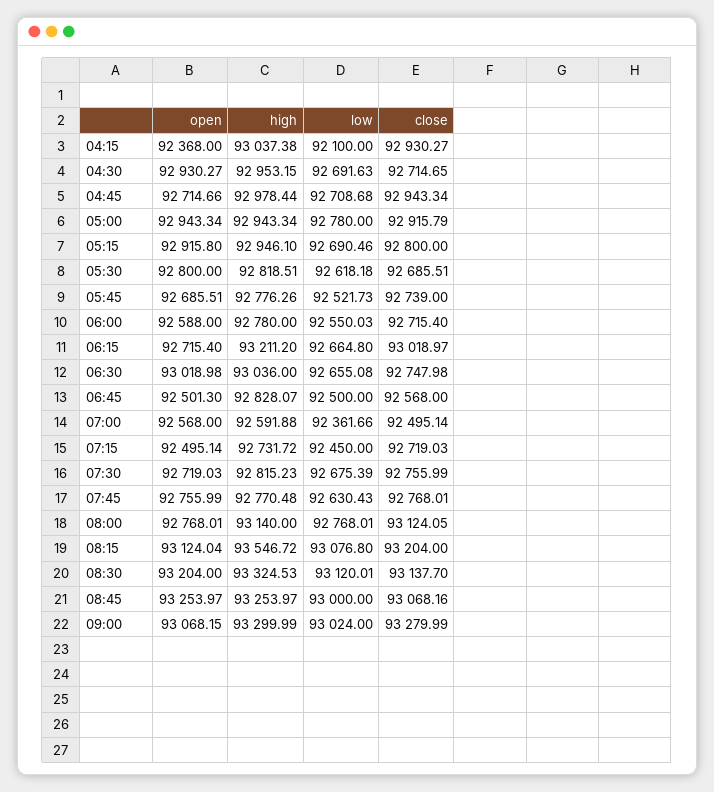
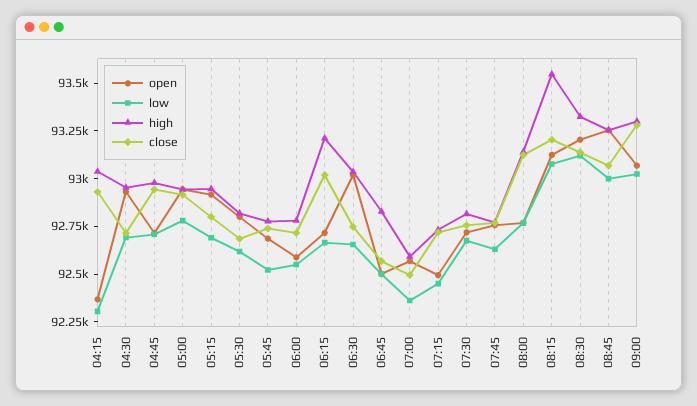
  {
    "open": {
      "04:15": 92368,
      "04:30": 92930.27,
      "04:45": 92714.66,
      "05:00": 92943.34,
      "05:15": 92915.8,
      "05:30": 92800,
      "05:45": 92685.51,
      "06:00": 92588,
      "06:15": 92715.4,
      "06:30": 93018.98,
      "06:45": 92501.3,
      "07:00": 92568,
      "07:15": 92495.14,
      "07:30": 92719.03,
      "07:45": 92755.99,
      "08:00": 92768.01,
      "08:15": 93124.04,
      "08:30": 93204,
      "08:45": 93253.97,
      "09:00": 93068.15
    },
    "high": {
      "04:15": 93037.38,
      "04:30": 92953.15,
      "04:45": 92978.44,
      "05:00": 92943.34,
      "05:15": 92946.1,
      "05:30": 92818.51,
      "05:45": 92776.26,
      "06:00": 92780,
      "06:15": 93211.2,
      "06:30": 93036,
      "06:45": 92828.07,
      "07:00": 92591.88,
      "07:15": 92731.72,
      "07:30": 92815.23,
      "07:45": 92770.48,
      "08:00": 93140,
      "08:15": 93546.72,
      "08:30": 93324.53,
      "08:45": 93253.97,
      "09:00": 93299.99
    },
    "low": {
-     "04:15": 92100,
+     "04:15": 92300,
      "04:30": 92691.63,
      "04:45": 92708.68,
      "05:00": 92780,
      "05:15": 92690.46,
      "05:30": 92618.18,
      "05:45": 92521.73,
      "06:00": 92550.03,
      "06:15": 92664.8,
      "06:30": 92655.08,
      "06:45": 92500,
      "07:00": 92361.66,
      "07:15": 92450,
      "07:30": 92675.39,
      "07:45": 92630.43,
      "08:00": 92768.01,
      "08:15": 93076.8,
      "08:30": 93120.01,
      "08:45": 93000,
      "09:00": 93024
    },
    "close": {
      "04:15": 92930.27,
      "04:30": 92714.65,
      "04:45": 92943.34,
      "05:00": 92915.79,
      "05:15": 92800,
      "05:30": 92685.51,
      "05:45": 92739,
      "06:00": 92715.4,
      "06:15": 93018.97,
      "06:30": 92747.98,
      "06:45": 92568,
      "07:00": 92495.14,
      "07:15": 92719.03,
      "07:30": 92755.99,
      "07:45": 92768.01,
      "08:00": 93124.05,
      "08:15": 93204,
      "08:30": 93137.7,
      "08:45": 93068.16,
      "09:00": 93279.99
    }
  }

